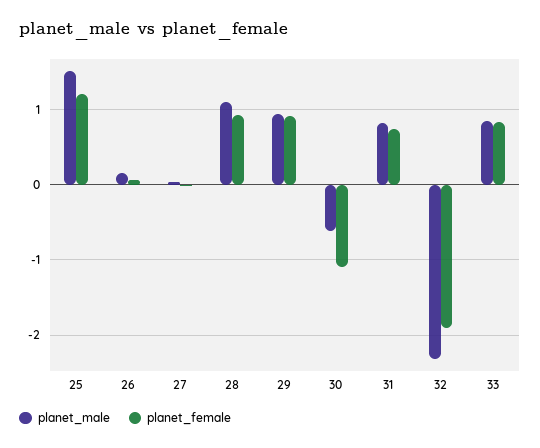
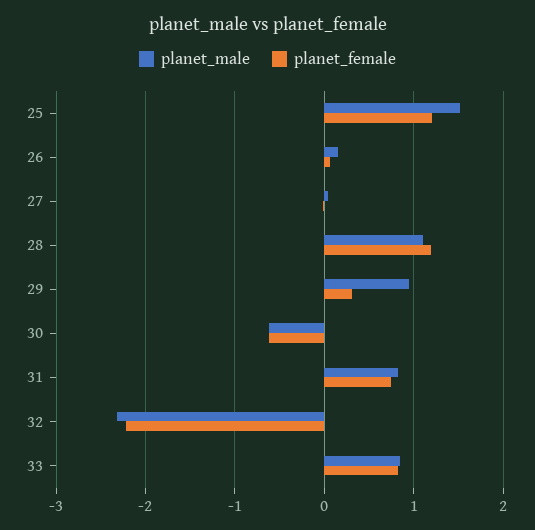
  {
    "planet_male": {
      "25": 1.5,
      "26": 0.2,
      "27": 0,
      "28": 1.1,
      "29": 0.9,
      "30": -0.6,
      "31": 0.8,
      "32": -2.3,
      "33": 0.9
    },
    "planet_female": {
      "25": 1.2,
      "26": 0.1,
      "27": 0,
-     "28": 0.9,
+     "28": 1.2,
-     "29": 0.9,
+     "29": 0.3,
-     "30": -1.1,
+     "30": -0.6,
      "31": 0.7,
-     "32": -1.9,
+     "32": -2.2,
      "33": 0.8
    }
  }

